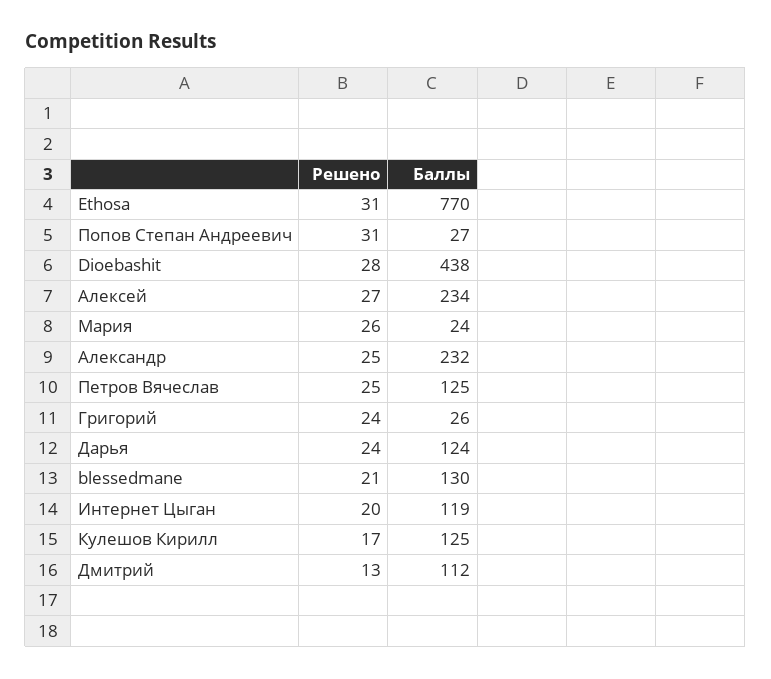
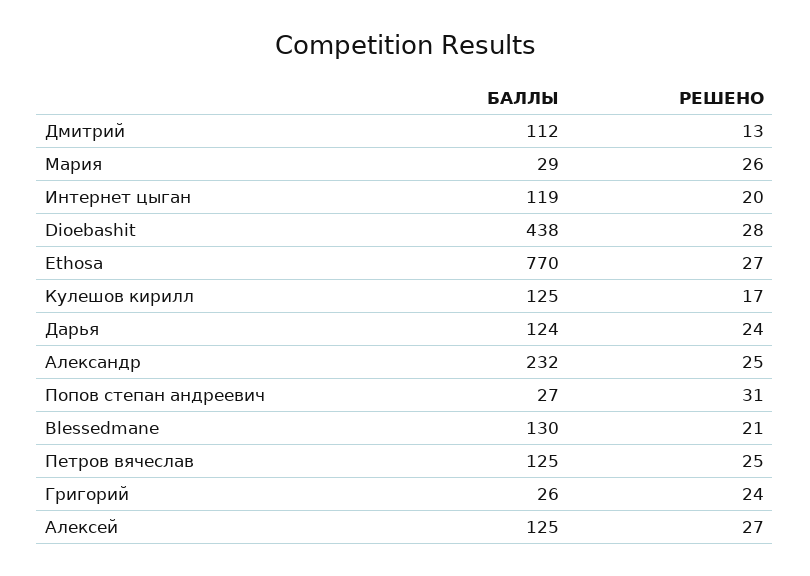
  {
    "Решено": {
-     "Ethosa": 31,
+     "Ethosa": 27,
      "Попов Степан Андреевич": 31,
      "Dioebashit": 28,
      "Алексей": 27,
      "Мария": 26,
      "Александр": 25,
      "Петров Вячеслав": 25,
      "Григорий": 24,
      "Дарья": 24,
      "blessedmane": 21,
      "Интернет Цыган": 20,
      "Кулешов Кирилл": 17,
      "Дмитрий": 13
    },
    "Баллы": {
      "Ethosa": 770,
      "Попов Степан Андреевич": 27,
      "Dioebashit": 438,
-     "Алексей": 234,
+     "Алексей": 125,
-     "Мария": 24,
+     "Мария": 29,
      "Александр": 232,
      "Петров Вячеслав": 125,
      "Григорий": 26,
      "Дарья": 124,
      "blessedmane": 130,
      "Интернет Цыган": 119,
      "Кулешов Кирилл": 125,
      "Дмитрий": 112
    }
  }

